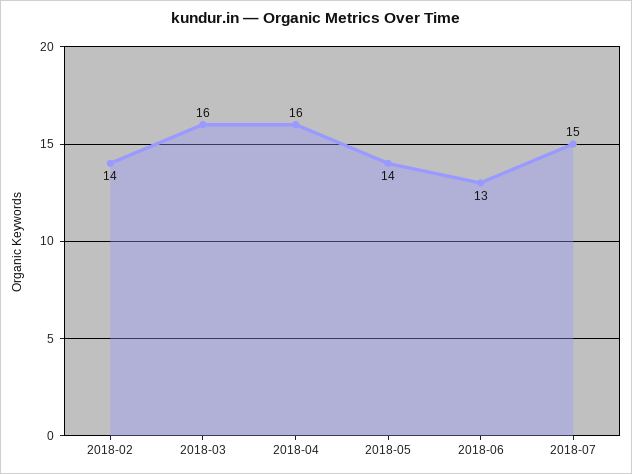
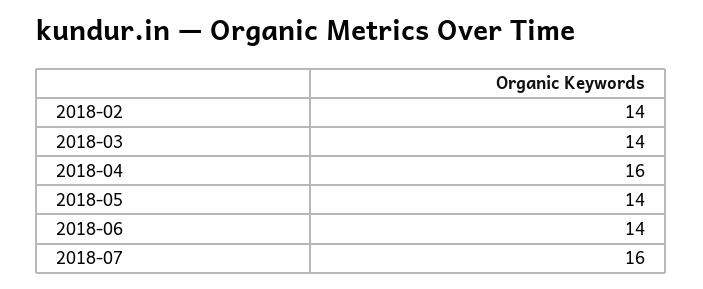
  {
    "2018-02": 14,
-   "2018-03": 16,
+   "2018-03": 14,
    "2018-04": 16,
    "2018-05": 14,
-   "2018-06": 13,
+   "2018-06": 14,
-   "2018-07": 15
+   "2018-07": 16
  }

